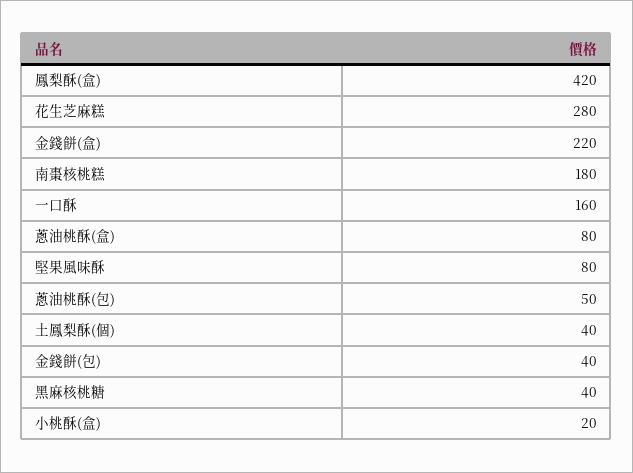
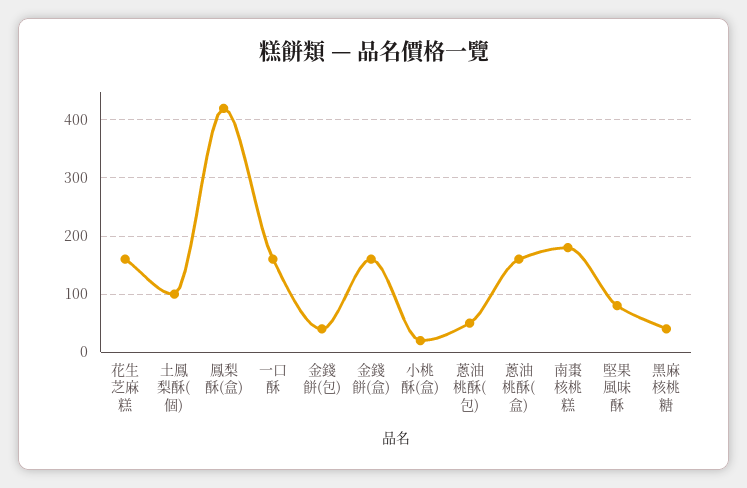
  {
    "鳳梨酥(盒)": 420,
-   "花生芝麻糕": 280,
+   "花生芝麻糕": 160,
-   "金錢餅(盒)": 220,
+   "金錢餅(盒)": 160,
    "南棗核桃糕": 180,
    "一口酥": 160,
-   "蔥油桃酥(盒)": 80,
+   "蔥油桃酥(盒)": 160,
    "堅果風味酥": 80,
    "蔥油桃酥(包)": 50,
-   "土鳳梨酥(個)": 40,
+   "土鳳梨酥(個)": 100,
    "金錢餅(包)": 40,
    "黑麻核桃糖": 40,
    "小桃酥(盒)": 20
  }

